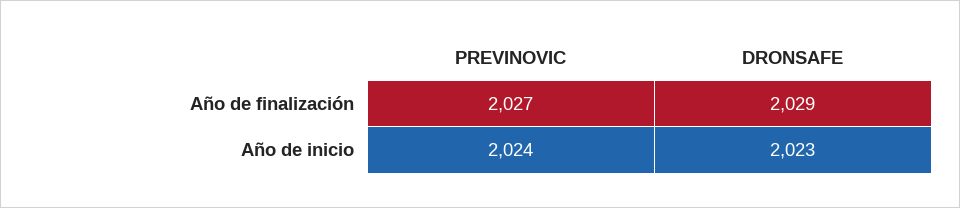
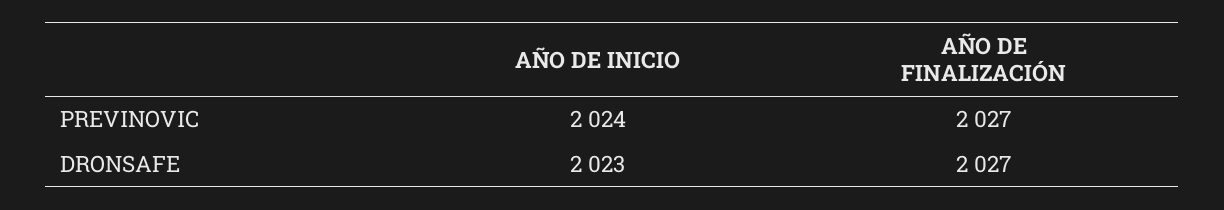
  {
    "PREVINOVIC": {
      "Año de finalización": 2027,
      "Año de inicio": 2024
    },
    "DRONSAFE": {
-     "Año de finalización": 2029,
+     "Año de finalización": 2027,
      "Año de inicio": 2023
    }
  }

